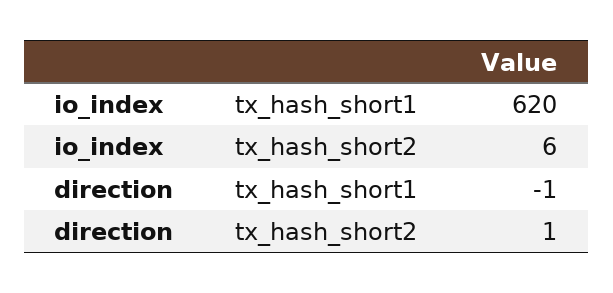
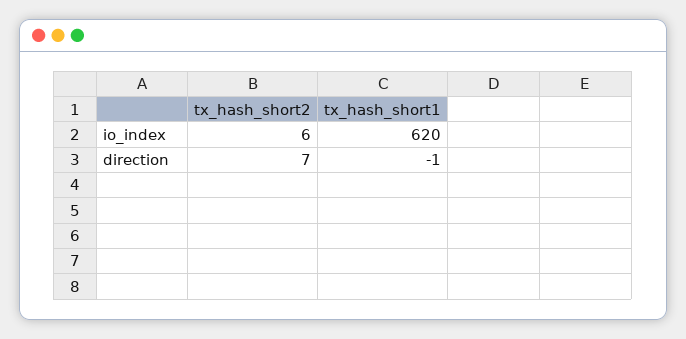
  {
    "io_index": {
      "tx_hash_short1": 620,
      "tx_hash_short2": 6
    },
    "direction": {
      "tx_hash_short1": -1,
-     "tx_hash_short2": 1
+     "tx_hash_short2": 7
    }
  }

